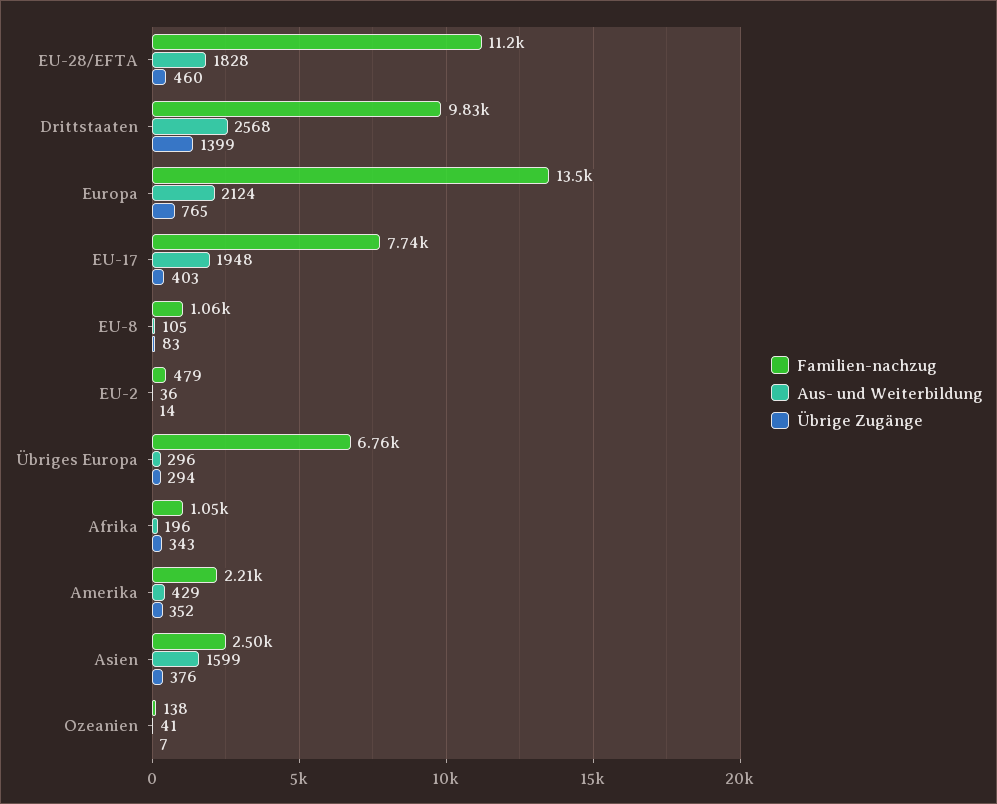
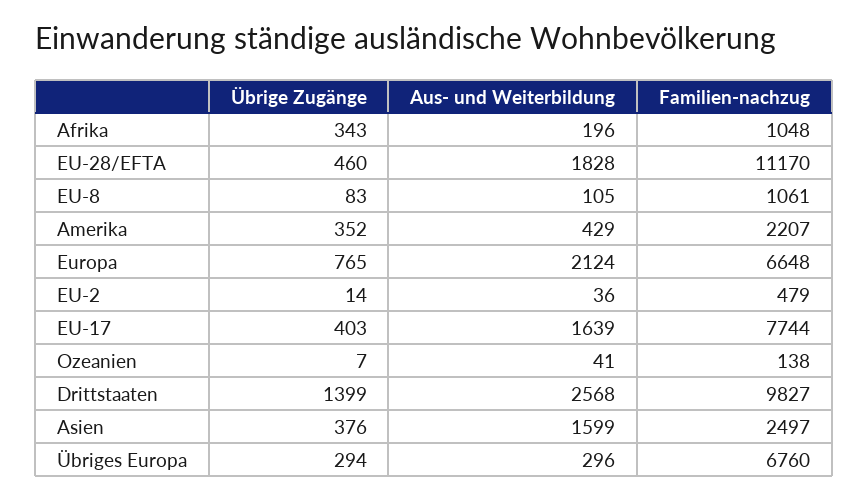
  {
    "Familien-nachzug": {
      "EU-28/EFTA": 11170,
      "Drittstaaten": 9827,
-     "Europa": 13500,
+     "Europa": 6648,
      "EU-17": 7744,
      "EU-8": 1061,
      "EU-2": 479,
      "Übriges Europa": 6760,
      "Afrika": 1048,
      "Amerika": 2207,
      "Asien": 2497,
      "Ozeanien": 138
    },
    "Aus- und Weiterbildung": {
      "EU-28/EFTA": 1828,
      "Drittstaaten": 2568,
      "Europa": 2124,
-     "EU-17": 1948,
+     "EU-17": 1639,
      "EU-8": 105,
      "EU-2": 36,
      "Übriges Europa": 296,
      "Afrika": 196,
      "Amerika": 429,
      "Asien": 1599,
      "Ozeanien": 41
    },
    "Übrige Zugänge": {
      "EU-28/EFTA": 460,
      "Drittstaaten": 1399,
      "Europa": 765,
      "EU-17": 403,
      "EU-8": 83,
      "EU-2": 14,
      "Übriges Europa": 294,
      "Afrika": 343,
      "Amerika": 352,
      "Asien": 376,
      "Ozeanien": 7
    }
  }

